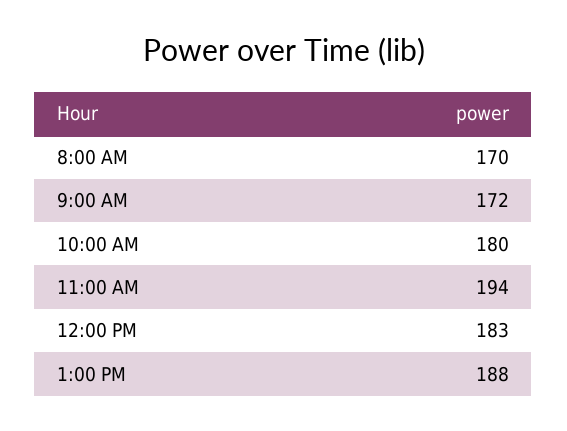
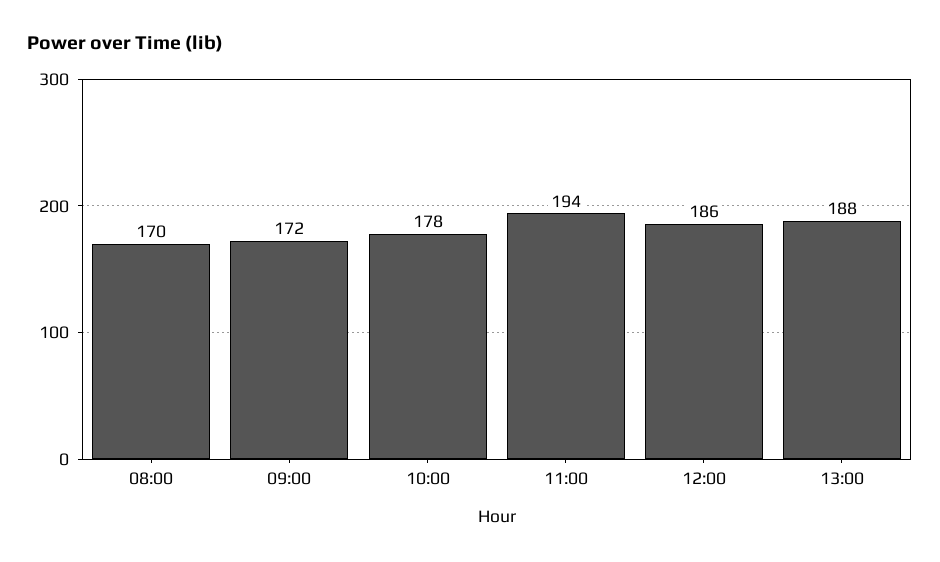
  {
    "8:00 AM": 170,
    "9:00 AM": 172,
-   "10:00 AM": 180,
+   "10:00 AM": 178,
    "11:00 AM": 194,
-   "12:00 PM": 183,
+   "12:00 PM": 186,
    "1:00 PM": 188
  }

